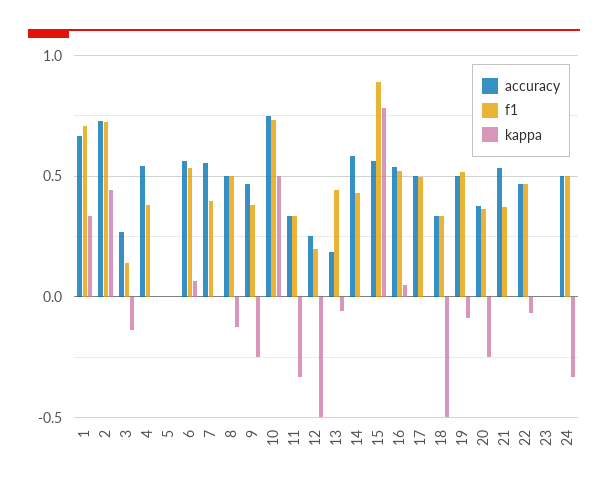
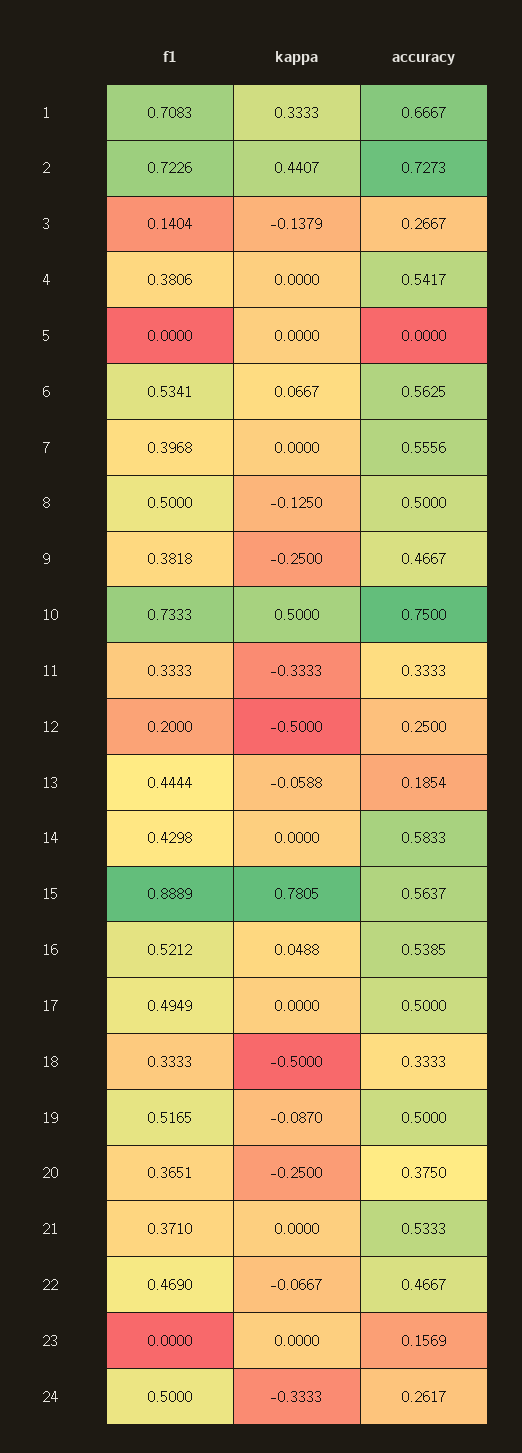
  {
    "accuracy": {
      "1": 0.6667,
      "2": 0.7273,
      "3": 0.2667,
      "4": 0.5417,
      "5": 0,
      "6": 0.5625,
      "7": 0.5556,
      "8": 0.5,
      "9": 0.4667,
      "10": 0.75,
      "11": 0.3333,
      "12": 0.25,
      "13": 0.1854,
      "14": 0.5833,
      "15": 0.5637,
      "16": 0.5385,
      "17": 0.5,
      "18": 0.3333,
      "19": 0.5,
      "20": 0.375,
      "21": 0.5333,
      "22": 0.4667,
-     "23": 0,
+     "23": 0.1569,
-     "24": 0.5
+     "24": 0.2617
    },
    "f1": {
      "1": 0.7083,
      "2": 0.7226,
      "3": 0.1404,
      "4": 0.3806,
      "5": 0,
      "6": 0.5341,
      "7": 0.3968,
      "8": 0.5,
      "9": 0.3818,
      "10": 0.7333,
      "11": 0.3333,
      "12": 0.2,
      "13": 0.4444,
      "14": 0.4298,
      "15": 0.8889,
      "16": 0.5212,
      "17": 0.4949,
      "18": 0.3333,
      "19": 0.5165,
      "20": 0.3651,
      "21": 0.371,
      "22": 0.469,
      "23": 0,
      "24": 0.5
    },
    "kappa": {
      "1": 0.3333,
      "2": 0.4407,
      "3": -0.1379,
      "4": 0,
      "5": 0,
      "6": 0.0667,
      "7": 0,
      "8": -0.125,
      "9": -0.25,
      "10": 0.5,
      "11": -0.3333,
      "12": -0.5,
      "13": -0.0588,
      "14": 0,
      "15": 0.7805,
      "16": 0.0488,
      "17": 0,
      "18": -0.5,
      "19": -0.087,
      "20": -0.25,
      "21": 0,
      "22": -0.0667,
      "23": 0,
      "24": -0.3333
    }
  }

